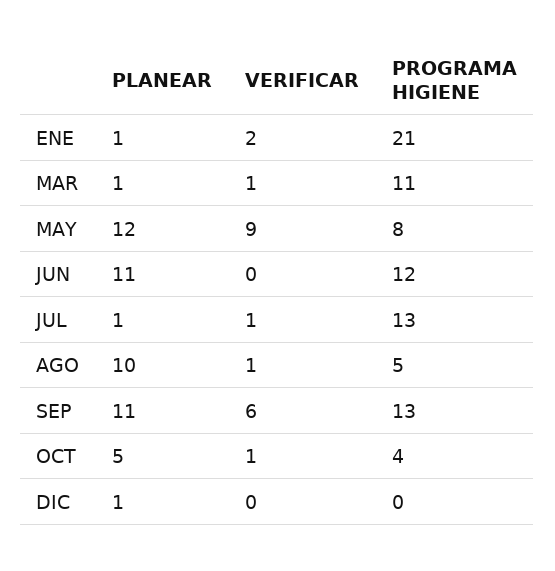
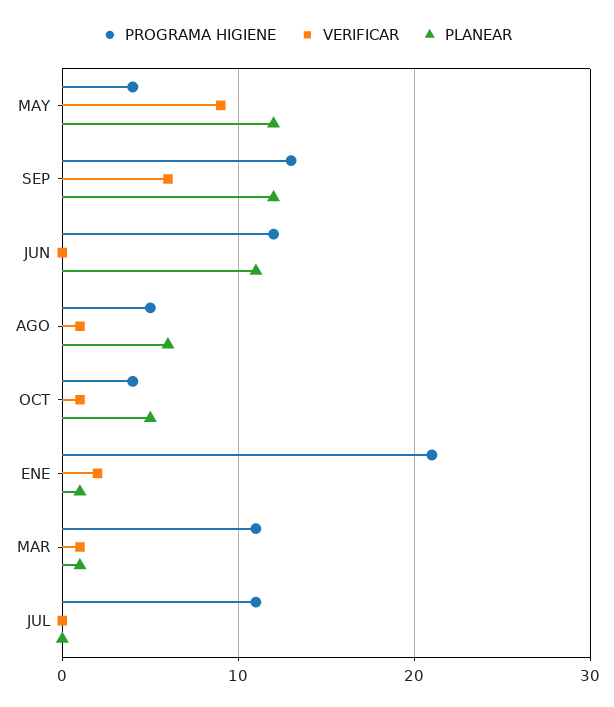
  {
    "PLANEAR": {
      "ENE": 1,
      "MAR": 1,
      "MAY": 12,
      "JUN": 11,
-     "JUL": 1,
+     "JUL": 0,
-     "AGO": 10,
+     "AGO": 6,
-     "SEP": 11,
+     "SEP": 12,
-     "OCT": 5,
+     "OCT": 5
-     "DIC": 1
    },
    "VERIFICAR": {
      "ENE": 2,
      "MAR": 1,
      "MAY": 9,
      "JUN": 0,
-     "JUL": 1,
+     "JUL": 0,
      "AGO": 1,
      "SEP": 6,
-     "OCT": 1,
+     "OCT": 1
-     "DIC": 0
    },
    "PROGRAMA HIGIENE": {
      "ENE": 21,
      "MAR": 11,
-     "MAY": 8,
+     "MAY": 4,
      "JUN": 12,
-     "JUL": 13,
+     "JUL": 11,
      "AGO": 5,
      "SEP": 13,
-     "OCT": 4,
+     "OCT": 4
-     "DIC": 0
    }
  }

